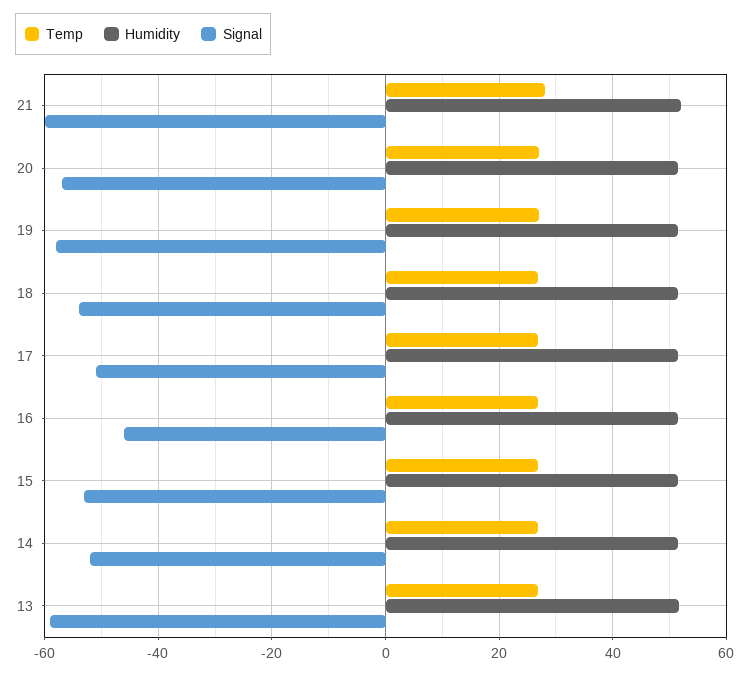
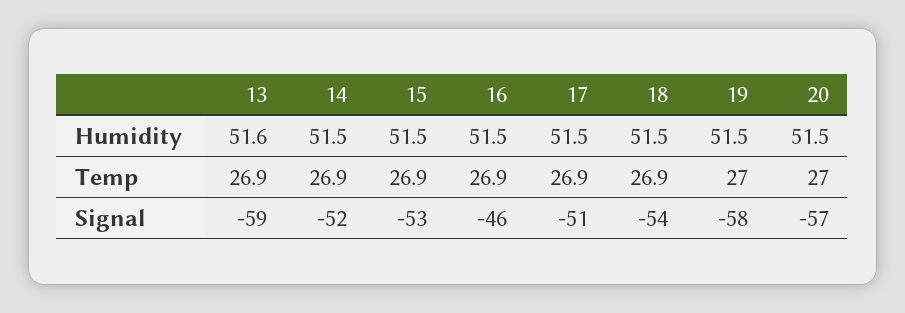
  {
    "Temp": {
-     "21": 28,
      "20": 27,
      "19": 27,
      "18": 26.9,
      "17": 26.9,
      "16": 26.9,
      "15": 26.9,
      "14": 26.9,
      "13": 26.9
    },
    "Humidity": {
-     "21": 52,
      "20": 51.5,
      "19": 51.5,
      "18": 51.5,
      "17": 51.5,
      "16": 51.5,
      "15": 51.5,
      "14": 51.5,
      "13": 51.6
    },
    "Signal": {
-     "21": -60,
      "20": -57,
      "19": -58,
      "18": -54,
      "17": -51,
      "16": -46,
      "15": -53,
      "14": -52,
      "13": -59
    }
  }

